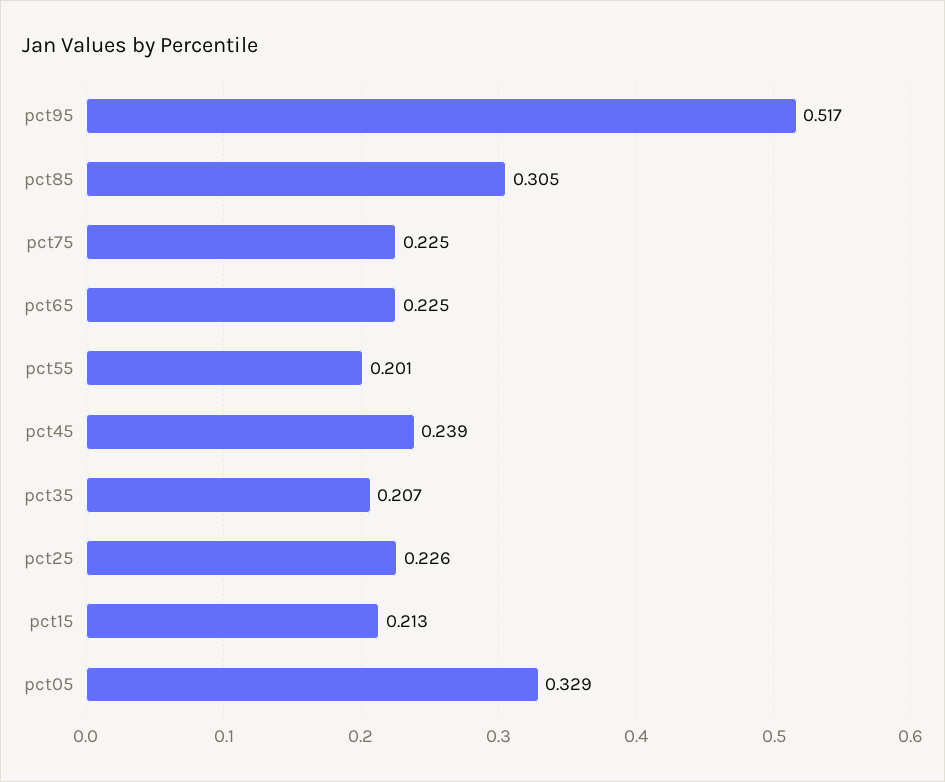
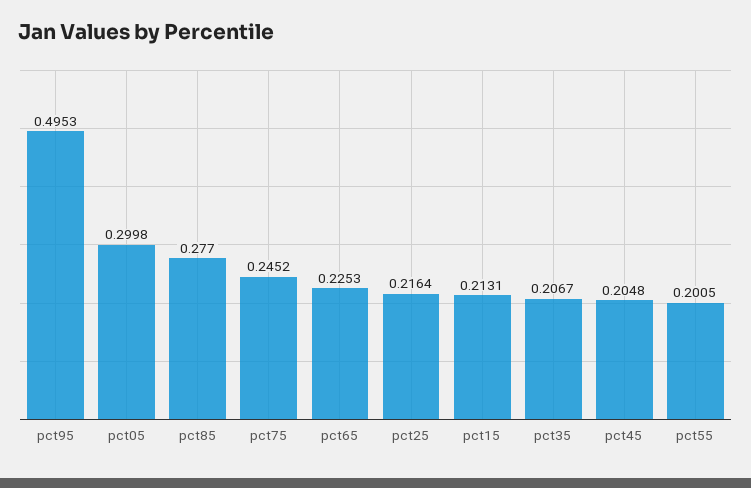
  {
-   "pct95": 0.517,
+   "pct95": 0.4953,
-   "pct85": 0.305,
+   "pct85": 0.277,
-   "pct75": 0.225,
+   "pct75": 0.2452,
    "pct65": 0.2253,
    "pct55": 0.2005,
-   "pct45": 0.239,
+   "pct45": 0.2048,
    "pct35": 0.2067,
-   "pct25": 0.226,
+   "pct25": 0.2164,
    "pct15": 0.2131,
-   "pct05": 0.329
+   "pct05": 0.2998
  }

